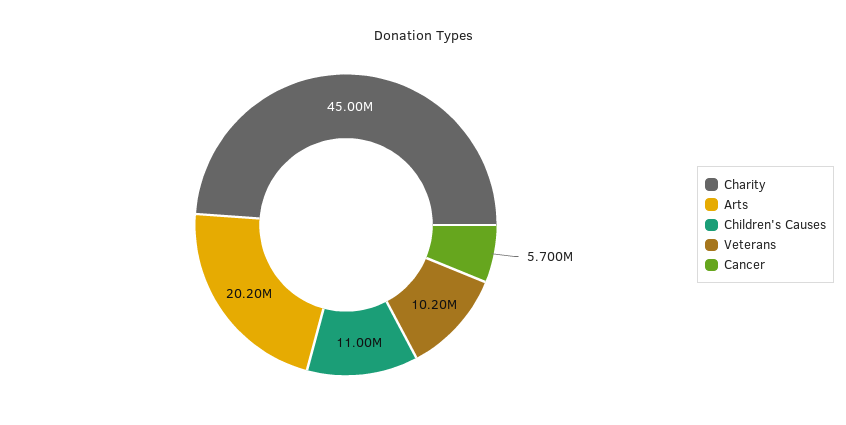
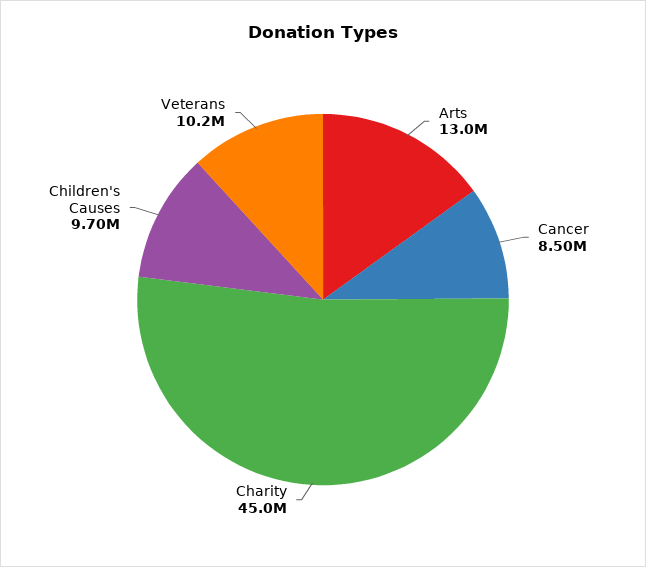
  {
    "Charity": 45000000,
-   "Arts": 20200000,
+   "Arts": 13000000,
-   "Children's Causes": 11000000,
+   "Children's Causes": 9700000,
    "Veterans": 10200000,
-   "Cancer": 5700000
+   "Cancer": 8500000
  }

